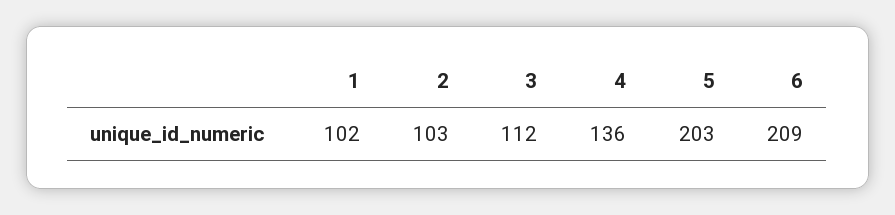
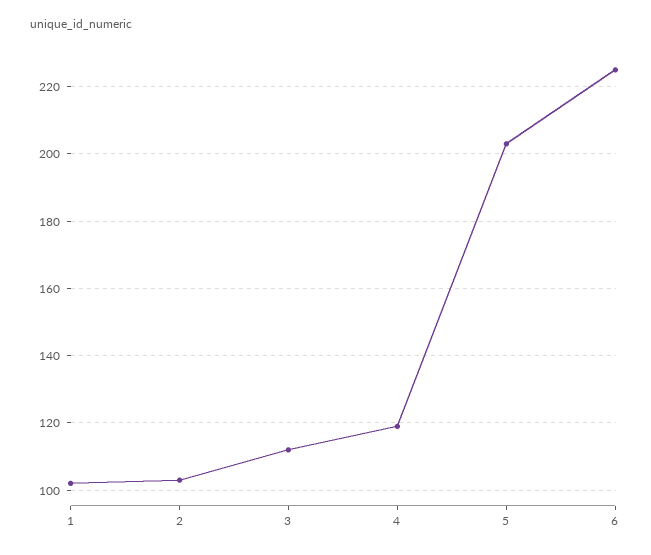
  {
    "1": 102,
    "2": 103,
    "3": 112,
-   "4": 136,
+   "4": 120,
    "5": 203,
-   "6": 209
+   "6": 225
  }

